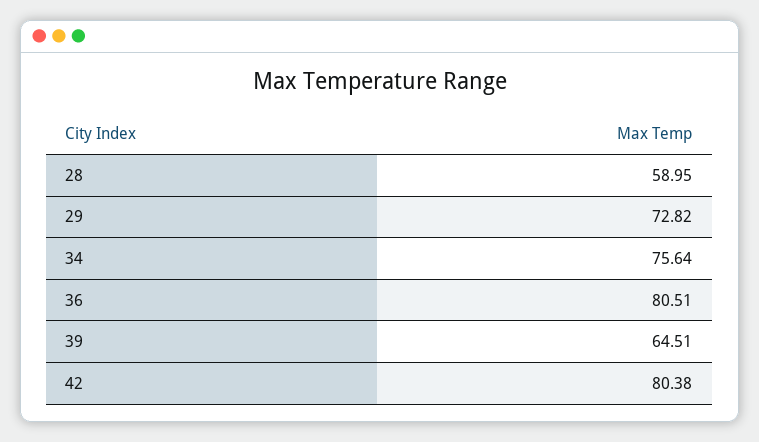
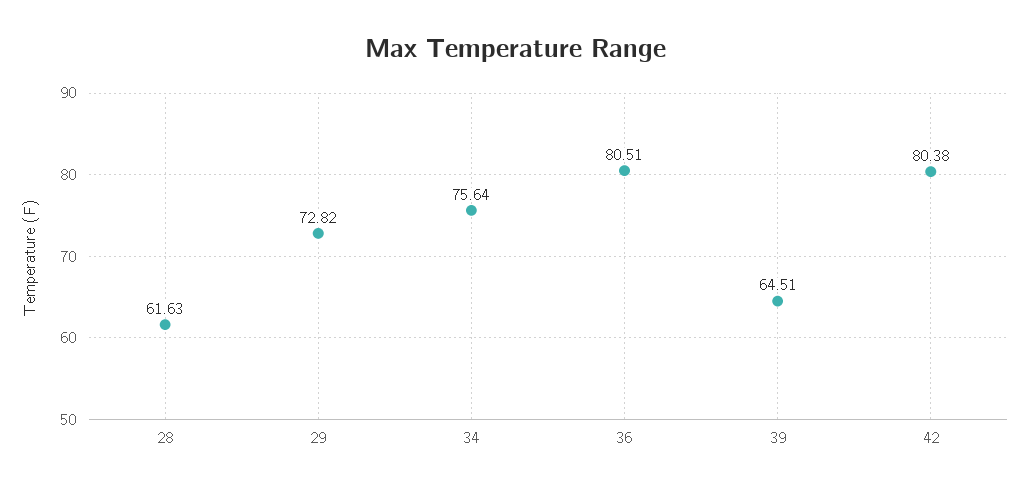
  {
-   "28": 58.95,
+   "28": 61.63,
    "29": 72.82,
    "34": 75.64,
    "36": 80.51,
    "39": 64.51,
    "42": 80.38
  }

